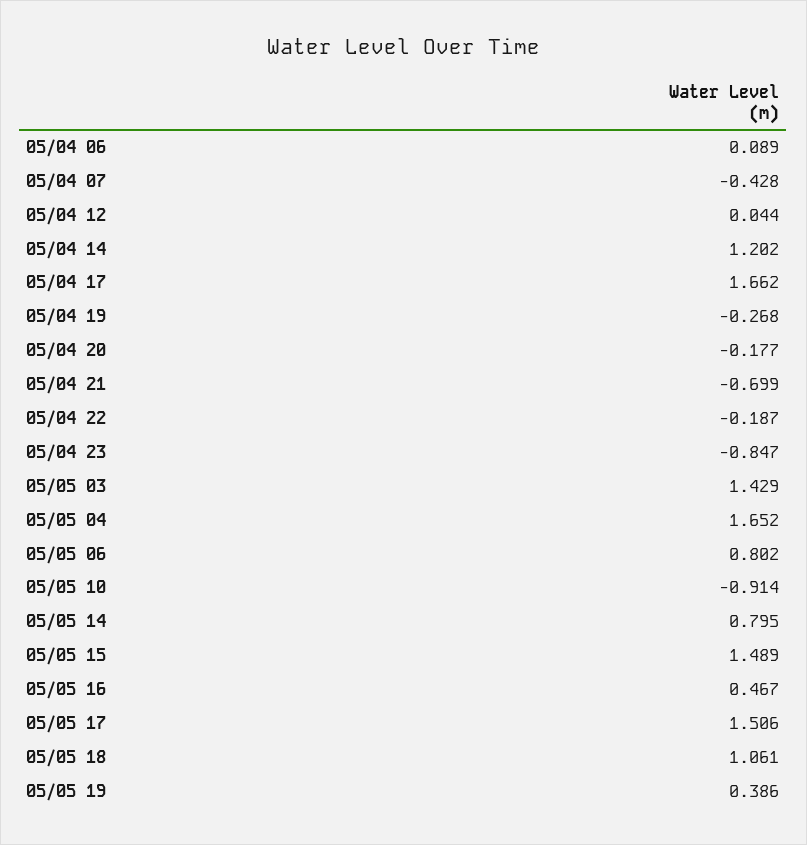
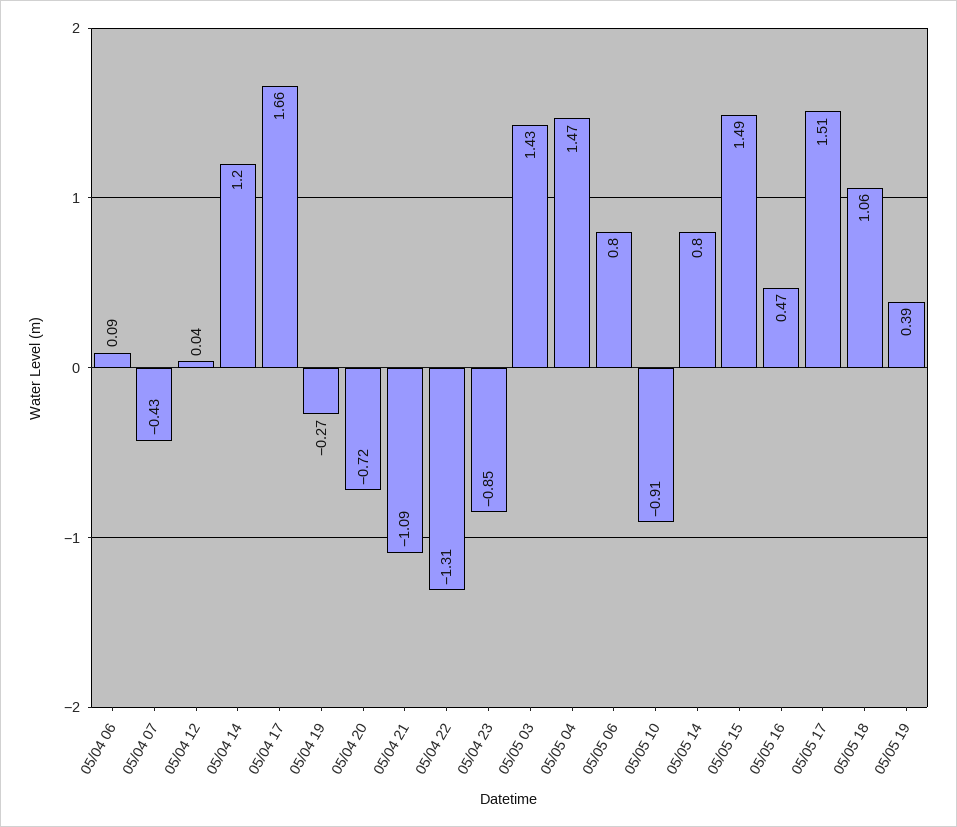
  {
    "05/04 06": 0.089,
    "05/04 07": -0.428,
    "05/04 12": 0.044,
    "05/04 14": 1.202,
    "05/04 17": 1.662,
    "05/04 19": -0.268,
-   "05/04 20": -0.177,
+   "05/04 20": -0.72,
-   "05/04 21": -0.699,
+   "05/04 21": -1.09,
-   "05/04 22": -0.187,
+   "05/04 22": -1.31,
    "05/04 23": -0.847,
    "05/05 03": 1.429,
-   "05/05 04": 1.652,
+   "05/05 04": 1.47,
    "05/05 06": 0.802,
    "05/05 10": -0.914,
    "05/05 14": 0.795,
    "05/05 15": 1.489,
    "05/05 16": 0.467,
    "05/05 17": 1.506,
    "05/05 18": 1.061,
    "05/05 19": 0.386
  }

